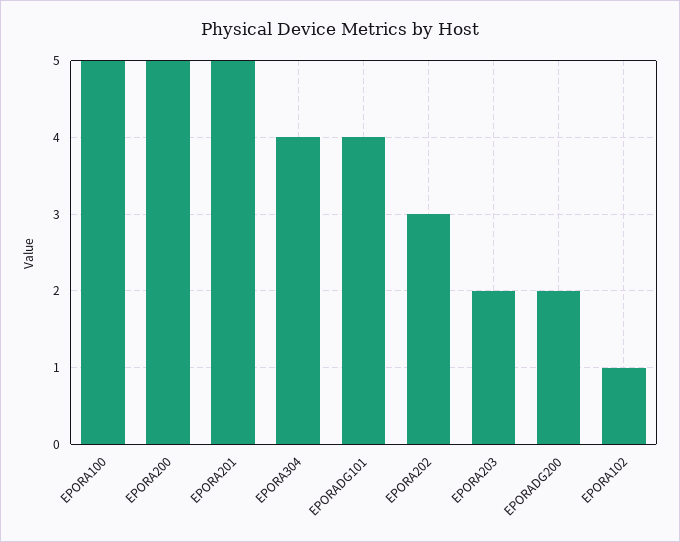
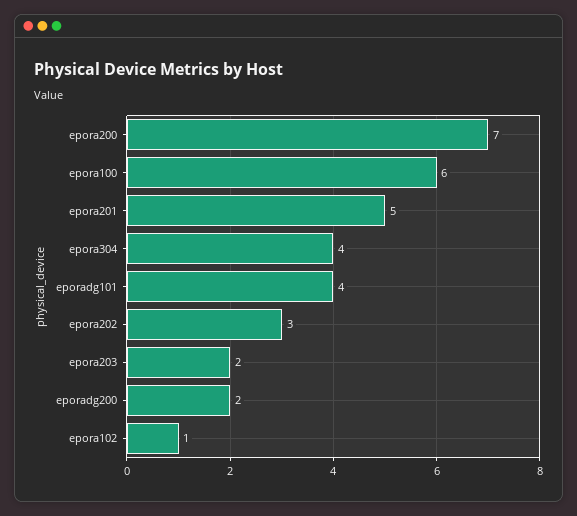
  {
-   "EPORA100": 5,
+   "EPORA100": 6,
-   "EPORA200": 5,
+   "EPORA200": 7,
    "EPORA201": 5,
    "EPORA304": 4,
    "EPORADG101": 4,
    "EPORA202": 3,
    "EPORA203": 2,
    "EPORADG200": 2,
    "EPORA102": 1
  }

